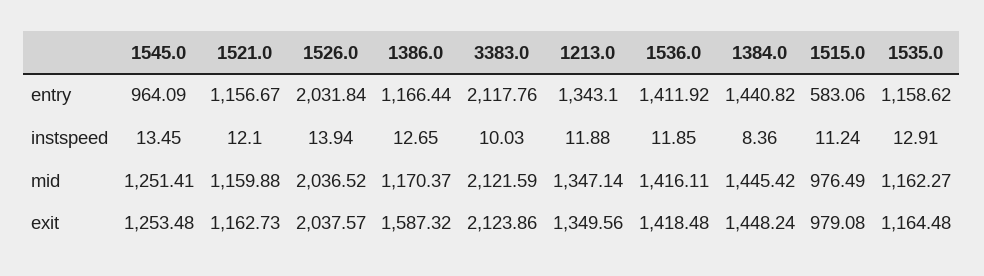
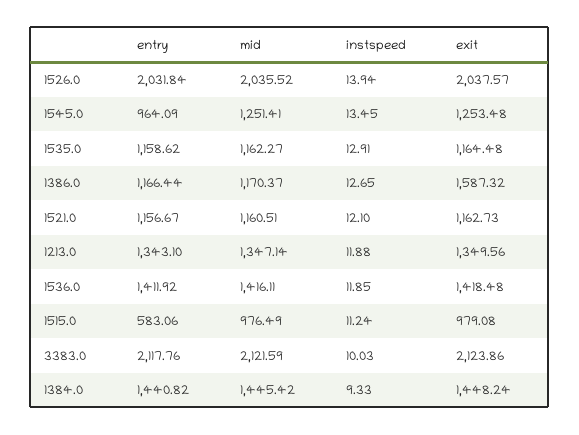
  {
    "1545.0": {
      "entry": 964.09,
      "instspeed": 13.45,
      "mid": 1251.41,
      "exit": 1253.48
    },
    "1521.0": {
      "entry": 1156.67,
      "instspeed": 12.1,
-     "mid": 1159.88,
+     "mid": 1160.51,
      "exit": 1162.73
    },
    "1526.0": {
      "entry": 2031.84,
      "instspeed": 13.94,
-     "mid": 2036.52,
+     "mid": 2035.52,
      "exit": 2037.57
    },
    "1386.0": {
      "entry": 1166.44,
      "instspeed": 12.65,
      "mid": 1170.37,
      "exit": 1587.32
    },
    "3383.0": {
      "entry": 2117.76,
      "instspeed": 10.03,
      "mid": 2121.59,
      "exit": 2123.86
    },
    "1213.0": {
      "entry": 1343.1,
      "instspeed": 11.88,
      "mid": 1347.14,
      "exit": 1349.56
    },
    "1536.0": {
      "entry": 1411.92,
      "instspeed": 11.85,
      "mid": 1416.11,
      "exit": 1418.48
    },
    "1384.0": {
      "entry": 1440.82,
-     "instspeed": 8.36,
+     "instspeed": 9.33,
      "mid": 1445.42,
      "exit": 1448.24
    },
    "1515.0": {
      "entry": 583.06,
      "instspeed": 11.24,
      "mid": 976.49,
      "exit": 979.08
    },
    "1535.0": {
      "entry": 1158.62,
      "instspeed": 12.91,
      "mid": 1162.27,
      "exit": 1164.48
    }
  }

